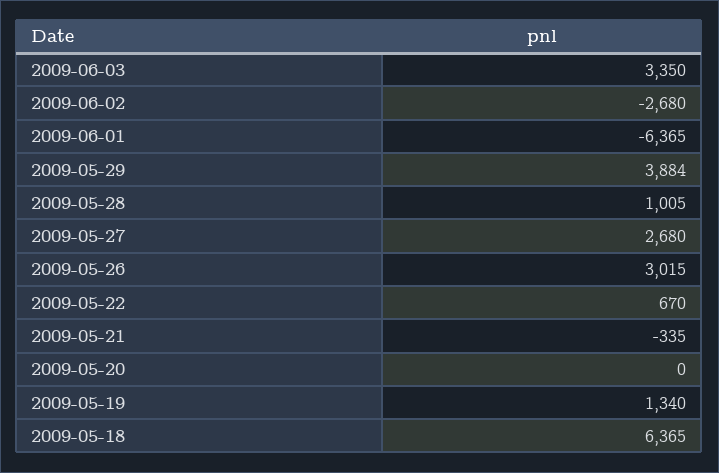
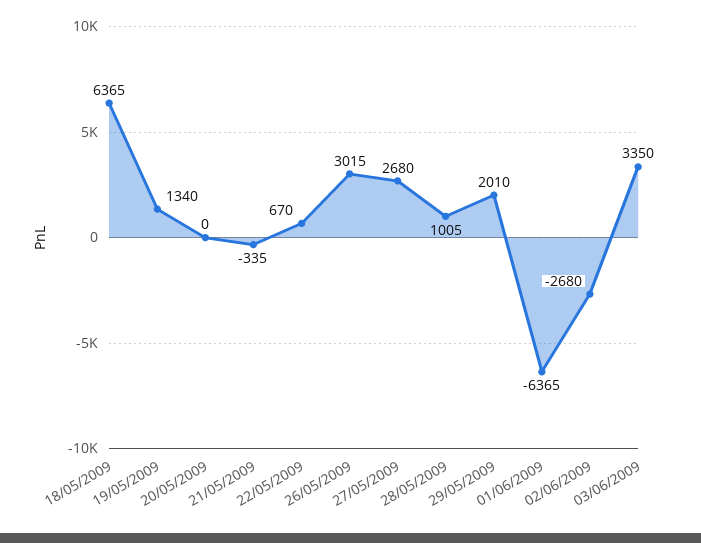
  {
    "2009-06-03": 3350,
    "2009-06-02": -2680,
    "2009-06-01": -6365,
-   "2009-05-29": 3884,
+   "2009-05-29": 2010,
    "2009-05-28": 1005,
    "2009-05-27": 2680,
    "2009-05-26": 3015,
    "2009-05-22": 670,
    "2009-05-21": -335,
    "2009-05-20": 0,
    "2009-05-19": 1340,
    "2009-05-18": 6365
  }

